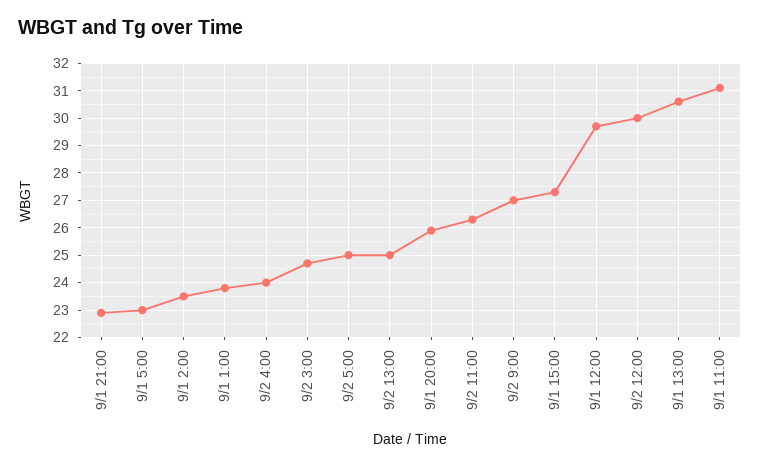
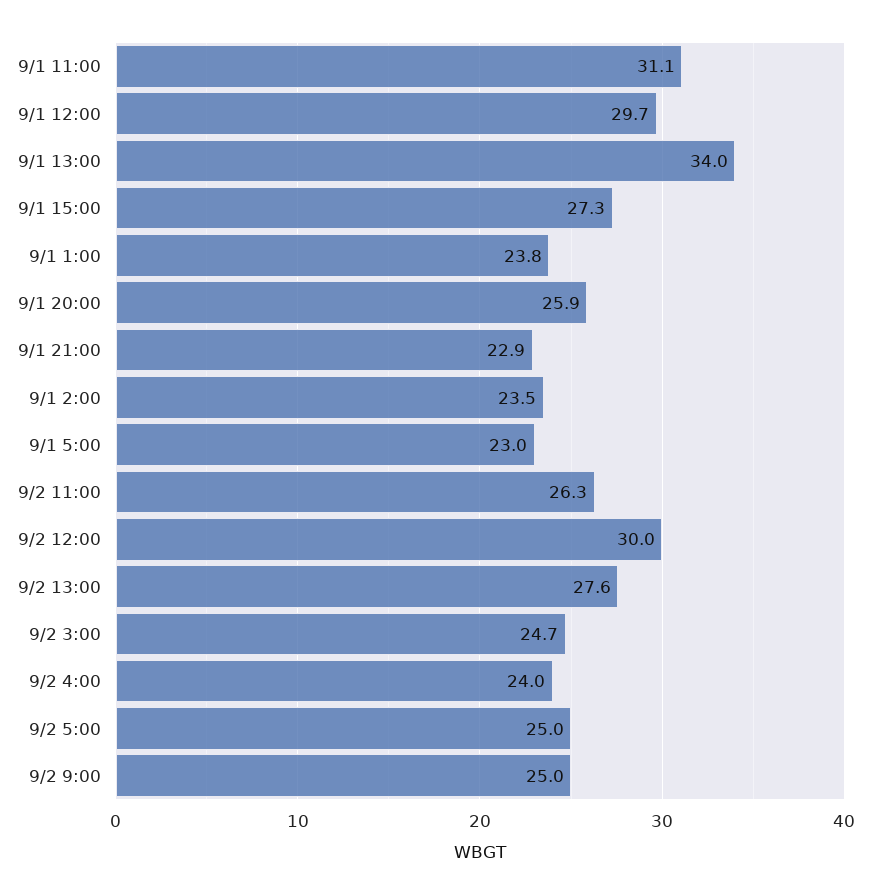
  {
    "9/1 21:00": 22.9,
    "9/1 5:00": 23,
    "9/1 2:00": 23.5,
    "9/1 1:00": 23.8,
    "9/2 4:00": 24,
    "9/2 3:00": 24.7,
    "9/2 5:00": 25,
-   "9/2 13:00": 25,
+   "9/2 13:00": 27.6,
    "9/1 20:00": 25.9,
    "9/2 11:00": 26.3,
-   "9/2 9:00": 27,
+   "9/2 9:00": 25,
    "9/1 15:00": 27.3,
    "9/1 12:00": 29.7,
    "9/2 12:00": 30,
-   "9/1 13:00": 30.5,
+   "9/1 13:00": 34,
    "9/1 11:00": 31.1
  }

